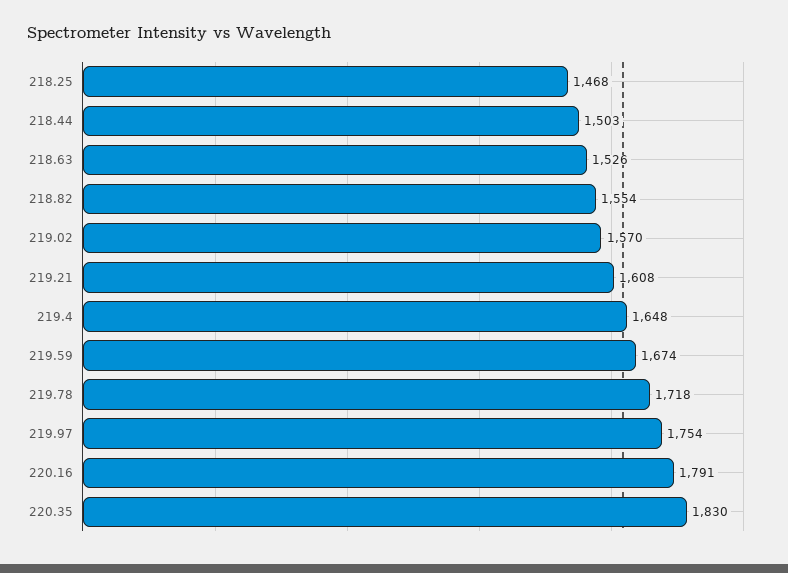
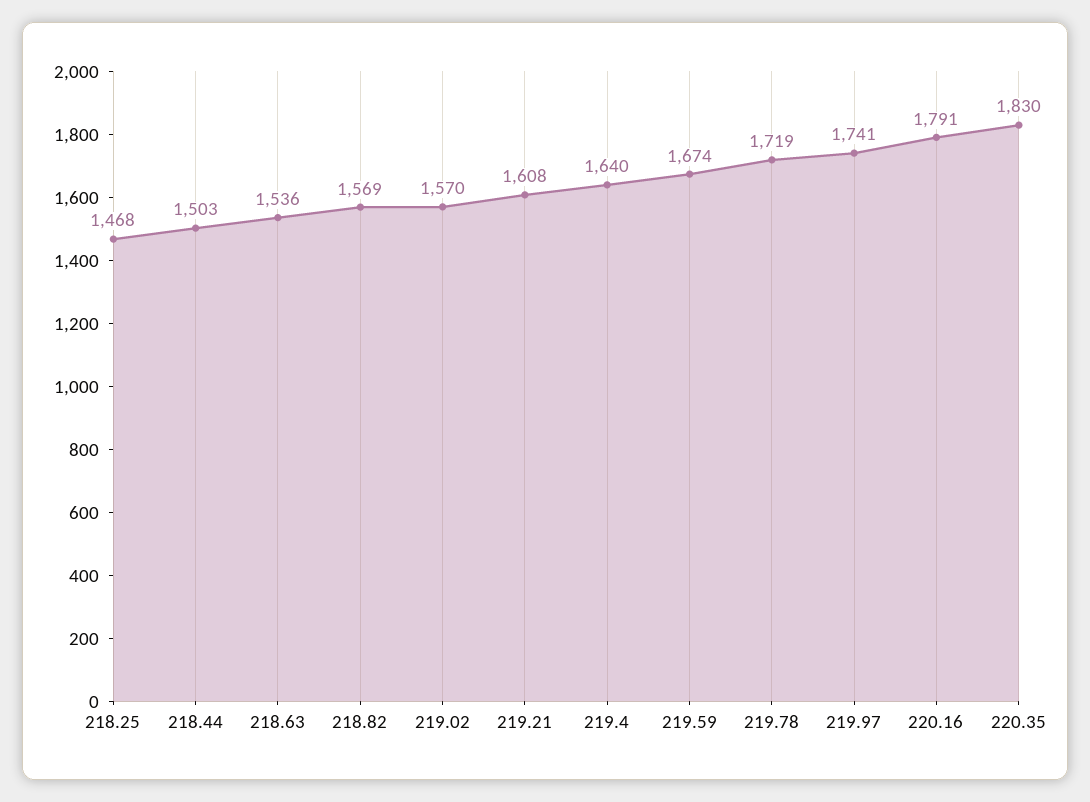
  {
    "218.25": 1468,
    "218.44": 1503,
-   "218.63": 1526,
+   "218.63": 1536,
-   "218.82": 1554,
+   "218.82": 1569,
    "219.02": 1570,
    "219.21": 1608,
-   "219.4": 1648,
+   "219.4": 1640,
    "219.59": 1674,
-   "219.78": 1718,
+   "219.78": 1719,
-   "219.97": 1754,
+   "219.97": 1741,
    "220.16": 1791,
    "220.35": 1830
  }

